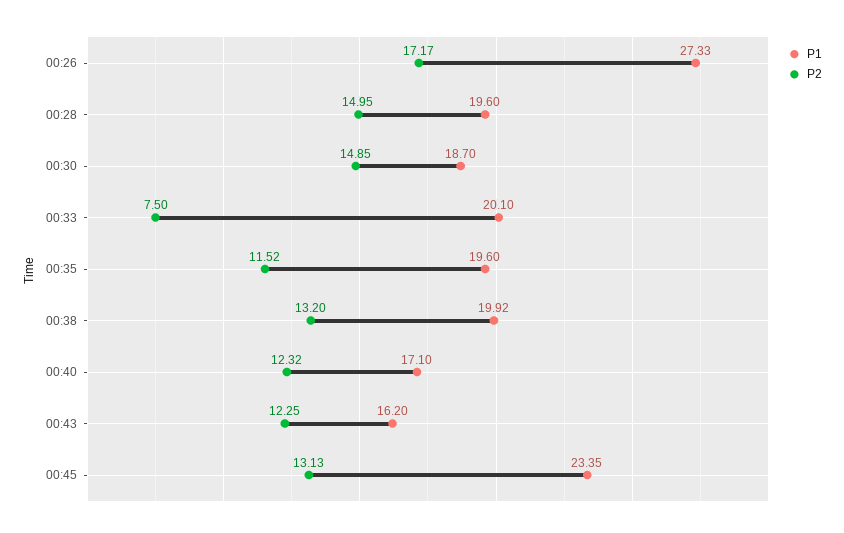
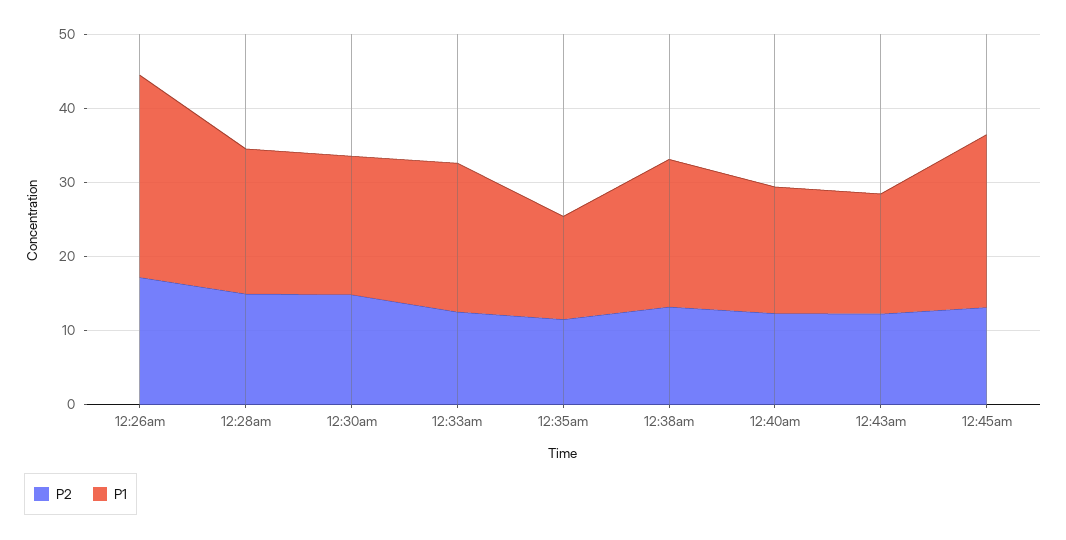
  {
    "P1": {
      "00:26": 27.33,
      "00:28": 19.6,
      "00:30": 18.7,
      "00:33": 20.1,
-     "00:35": 19.6,
+     "00:35": 14,
      "00:38": 19.92,
      "00:40": 17.1,
      "00:43": 16.2,
      "00:45": 23.35
    },
    "P2": {
      "00:26": 17.17,
      "00:28": 14.95,
      "00:30": 14.85,
-     "00:33": 7.5,
+     "00:33": 12,
      "00:35": 11.52,
      "00:38": 13.2,
      "00:40": 12.32,
      "00:43": 12.25,
      "00:45": 13.13
    }
  }

